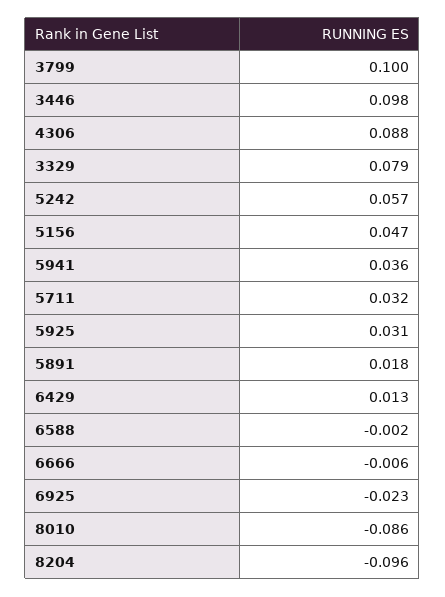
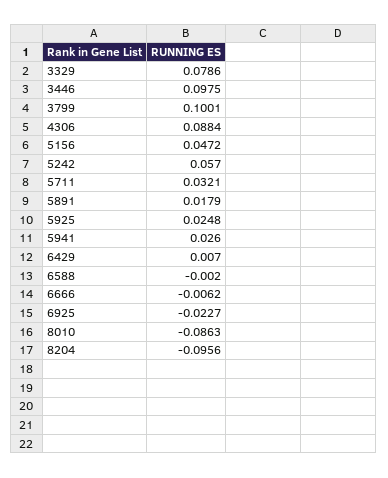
  {
    "3799": 0.1001,
    "3446": 0.0975,
    "4306": 0.0884,
    "3329": 0.0786,
    "5242": 0.057,
    "5156": 0.0472,
-   "5941": 0.036,
+   "5941": 0.026,
    "5711": 0.0321,
-   "5925": 0.031,
+   "5925": 0.0248,
    "5891": 0.0179,
-   "6429": 0.013,
+   "6429": 0.007,
    "6588": -0.002,
    "6666": -0.0062,
    "6925": -0.0227,
    "8010": -0.0863,
    "8204": -0.0956
  }

